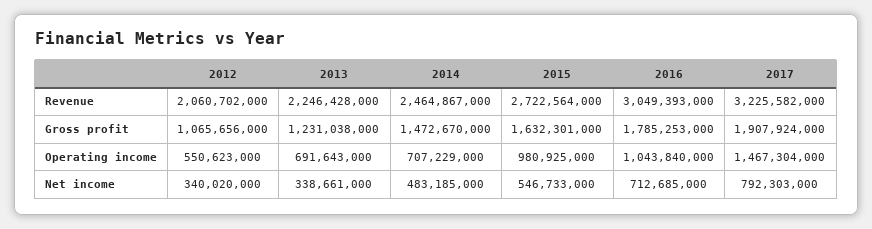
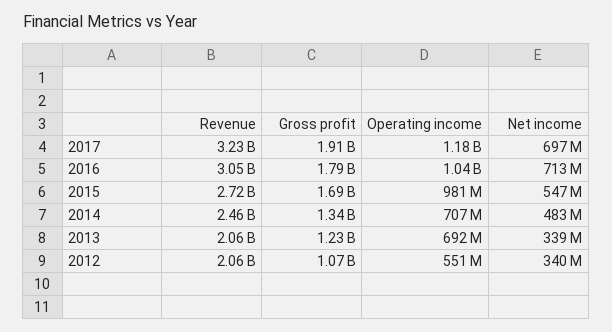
  {
    "2012": {
      "Revenue": 2060702000,
      "Gross profit": 1065656000,
      "Operating income": 550623000,
      "Net income": 340020000
    },
    "2013": {
-     "Revenue": 2246428000,
+     "Revenue": 2060000000,
      "Gross profit": 1231038000,
      "Operating income": 691643000,
      "Net income": 338661000
    },
    "2014": {
      "Revenue": 2464867000,
-     "Gross profit": 1472670000,
+     "Gross profit": 1340000000,
      "Operating income": 707229000,
      "Net income": 483185000
    },
    "2015": {
      "Revenue": 2722564000,
-     "Gross profit": 1632301000,
+     "Gross profit": 1690000000,
      "Operating income": 980925000,
      "Net income": 546733000
    },
    "2016": {
      "Revenue": 3049393000,
      "Gross profit": 1785253000,
      "Operating income": 1043840000,
      "Net income": 712685000
    },
    "2017": {
      "Revenue": 3225582000,
      "Gross profit": 1907924000,
-     "Operating income": 1467304000,
+     "Operating income": 1180000000,
-     "Net income": 792303000
+     "Net income": 697000000
    }
  }

